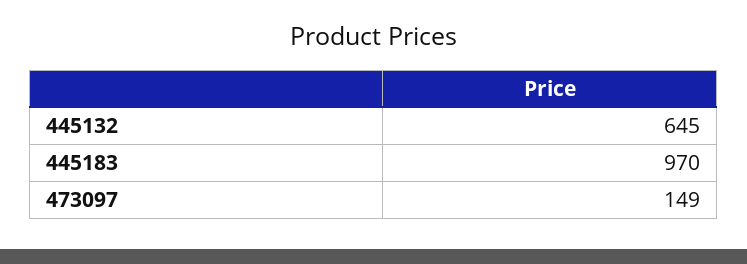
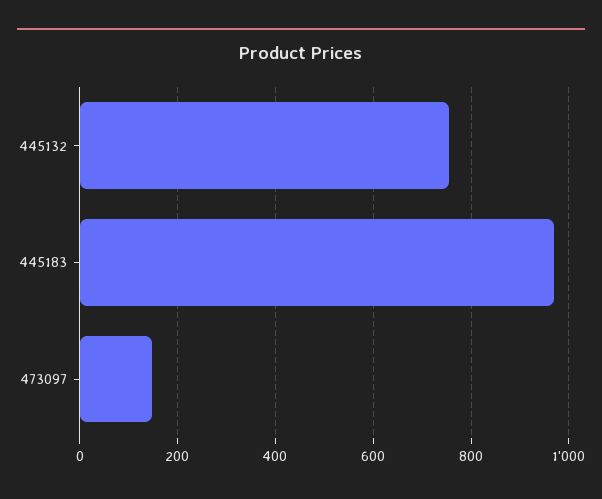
  {
-   "445132": 645,
+   "445132": 760,
    "445183": 970,
    "473097": 149
  }

